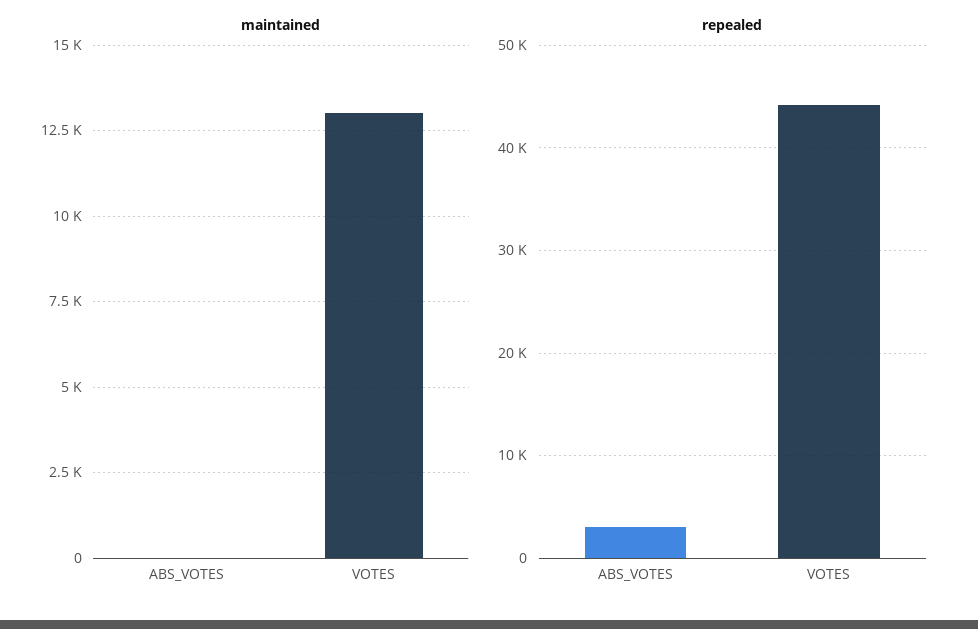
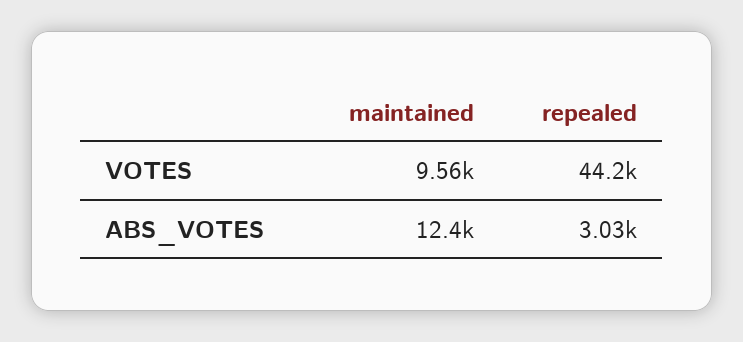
  {
    "maintained": {
-     "ABS_VOTES": 0,
+     "ABS_VOTES": 12400,
-     "VOTES": 13000
+     "VOTES": 9560
    },
    "repealed": {
      "ABS_VOTES": 3030,
      "VOTES": 44200
    }
  }

